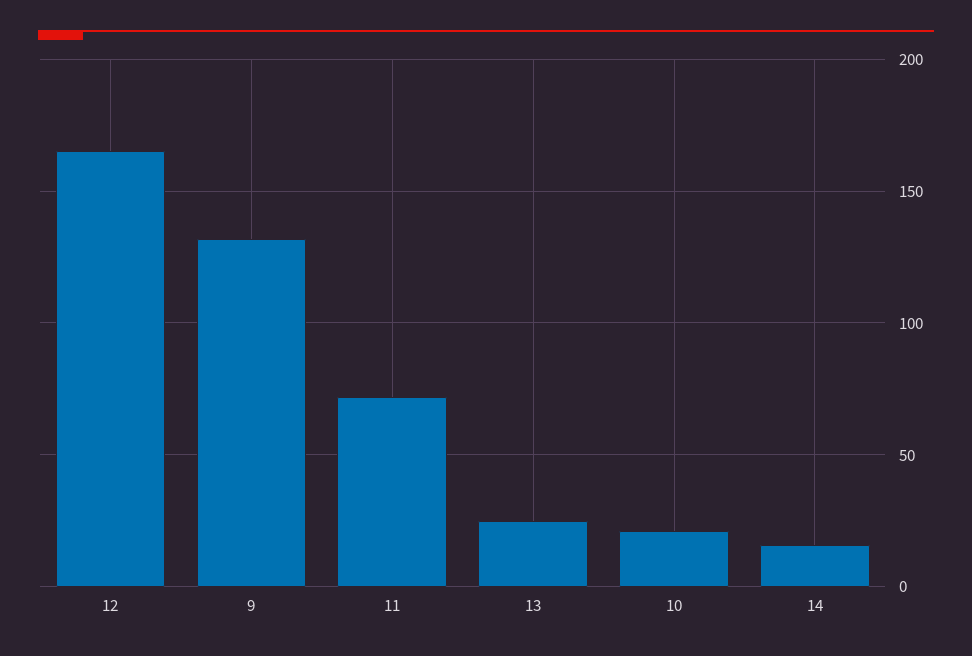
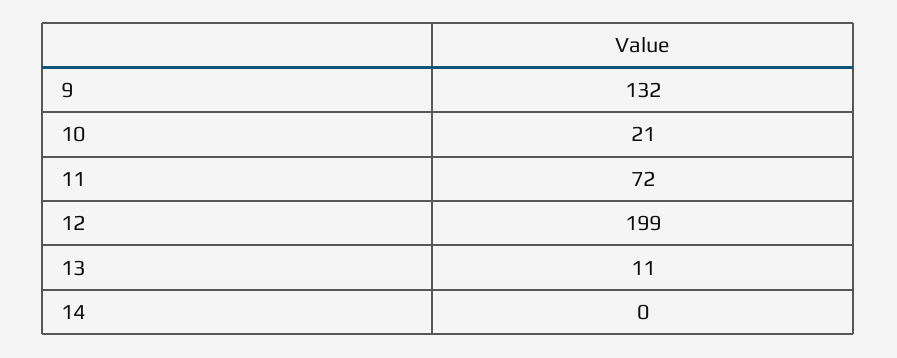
  {
-   "12": 165,
+   "12": 199,
    "9": 132,
    "11": 72,
-   "13": 25,
+   "13": 11,
    "10": 21,
-   "14": 15
+   "14": 0
  }

